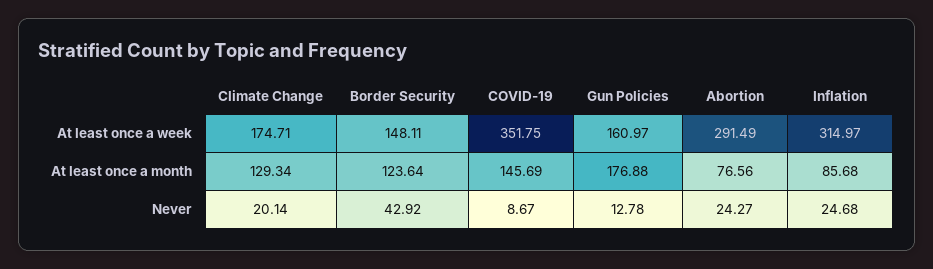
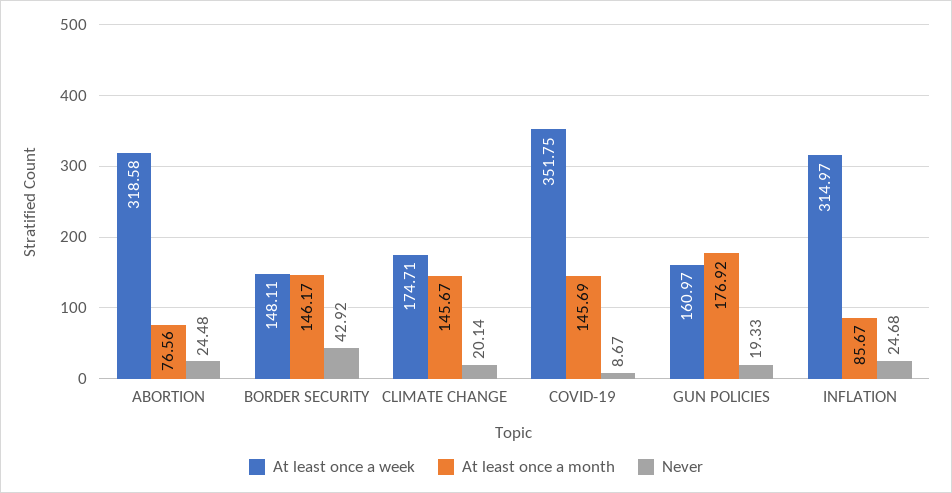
  {
    "At least once a week": {
      "Climate Change": 174.71,
      "Border Security": 148.11,
      "COVID-19": 351.75,
      "Gun Policies": 160.97,
-     "Abortion": 291.49,
+     "Abortion": 318.58,
      "Inflation": 314.97
    },
    "At least once a month": {
-     "Climate Change": 129.34,
+     "Climate Change": 145.67,
-     "Border Security": 123.64,
+     "Border Security": 146.17,
      "COVID-19": 145.69,
-     "Gun Policies": 176.88,
+     "Gun Policies": 176.92,
      "Abortion": 76.56,
-     "Inflation": 85.68
+     "Inflation": 85.67
    },
    "Never": {
      "Climate Change": 20.14,
      "Border Security": 42.92,
      "COVID-19": 8.67,
-     "Gun Policies": 12.78,
+     "Gun Policies": 19.33,
-     "Abortion": 24.27,
+     "Abortion": 24.48,
      "Inflation": 24.68
    }
  }

